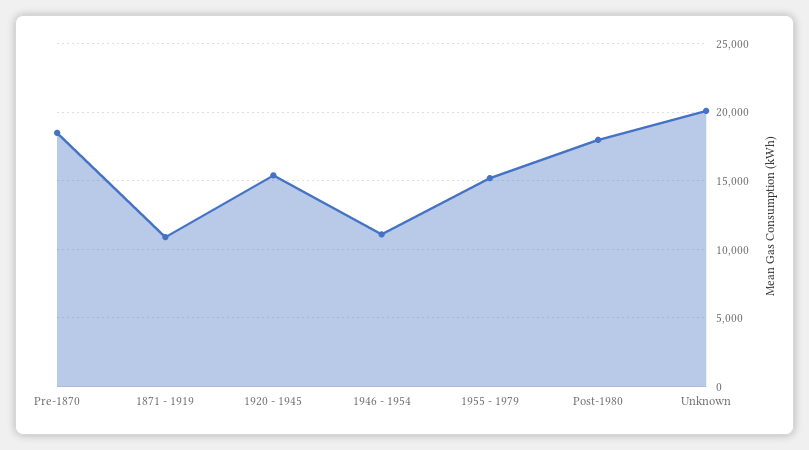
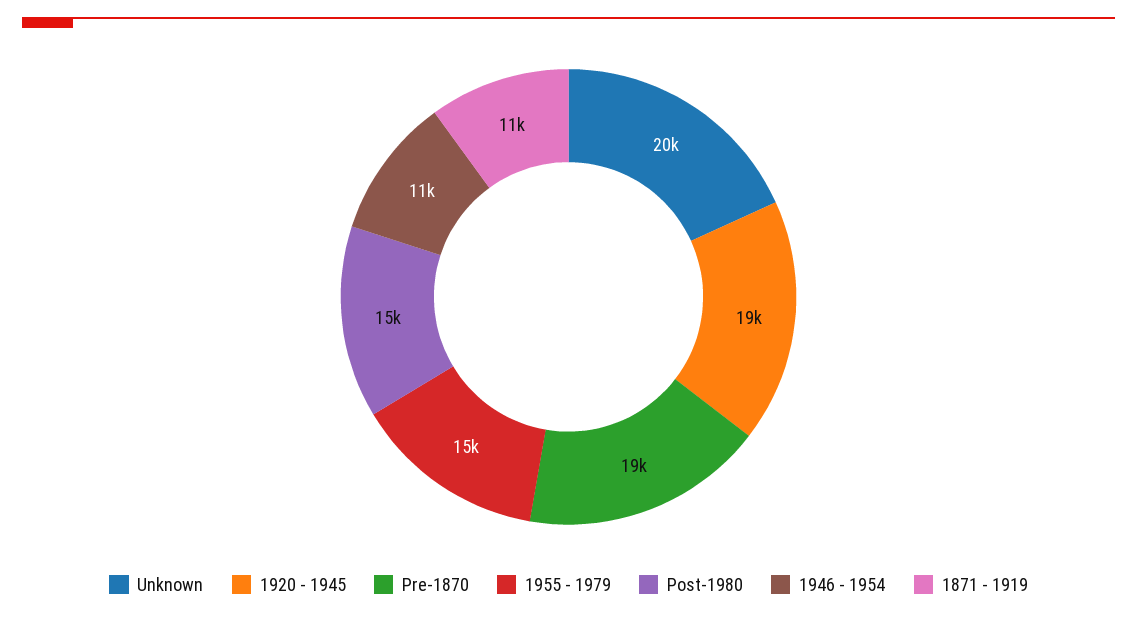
  {
    "Pre-1870": 19000,
    "1871 - 1919": 11000,
-   "1920 - 1945": 15500,
+   "1920 - 1945": 19000,
    "1946 - 1954": 11000,
    "1955 - 1979": 15000,
-   "Post-1980": 18000,
+   "Post-1980": 15000,
    "Unknown": 20000
  }

